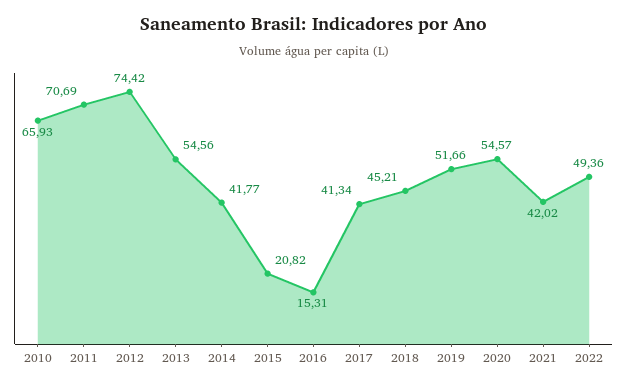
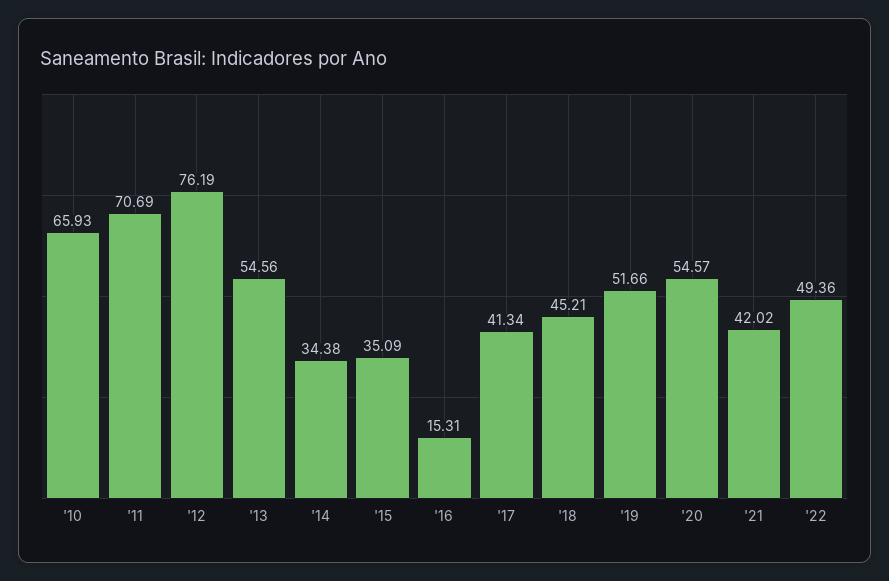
  {
    "2010": 65.93,
    "2011": 70.69,
-   "2012": 74.42,
+   "2012": 76.19,
    "2013": 54.56,
-   "2014": 41.77,
+   "2014": 34.38,
-   "2015": 20.82,
+   "2015": 35.09,
    "2016": 15.31,
    "2017": 41.34,
    "2018": 45.21,
    "2019": 51.66,
    "2020": 54.57,
    "2021": 42.02,
    "2022": 49.36
  }

